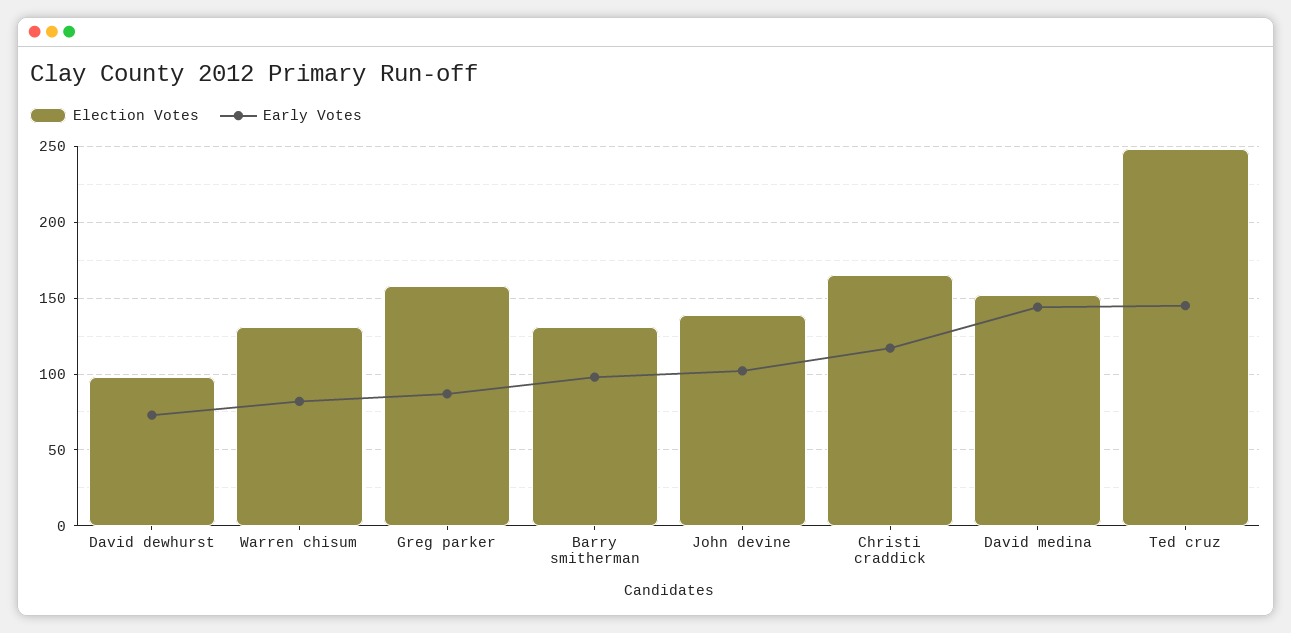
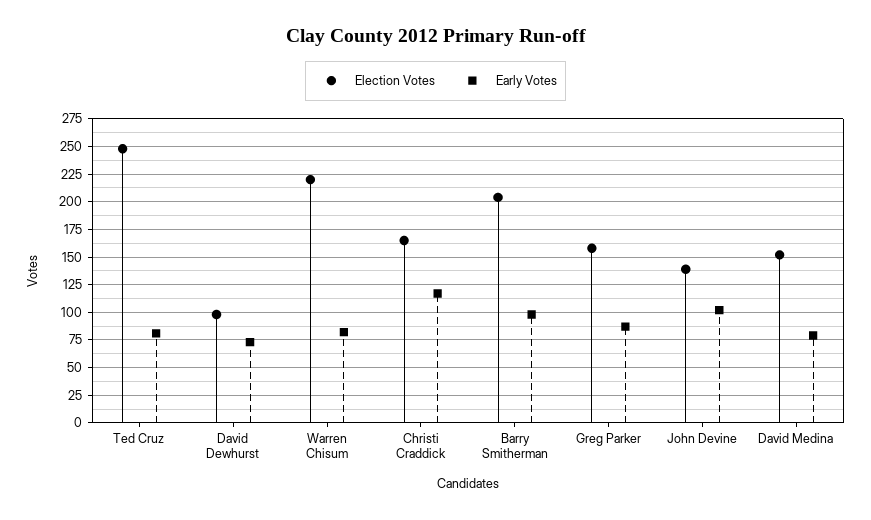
  {
    "Election Votes": {
      "David dewhurst": 100,
-     "Warren chisum": 130,
+     "Warren chisum": 225,
      "Greg parker": 160,
-     "Barry smitherman": 130,
+     "Barry smitherman": 200,
      "John devine": 140,
      "Christi craddick": 165,
      "David medina": 150,
      "Ted cruz": 250
    },
    "Early Votes": {
      "David dewhurst": 75,
      "Warren chisum": 80,
      "Greg parker": 85,
      "Barry smitherman": 100,
      "John devine": 100,
      "Christi craddick": 115,
-     "David medina": 145,
+     "David medina": 75,
-     "Ted cruz": 145
+     "Ted cruz": 75
    }
  }

